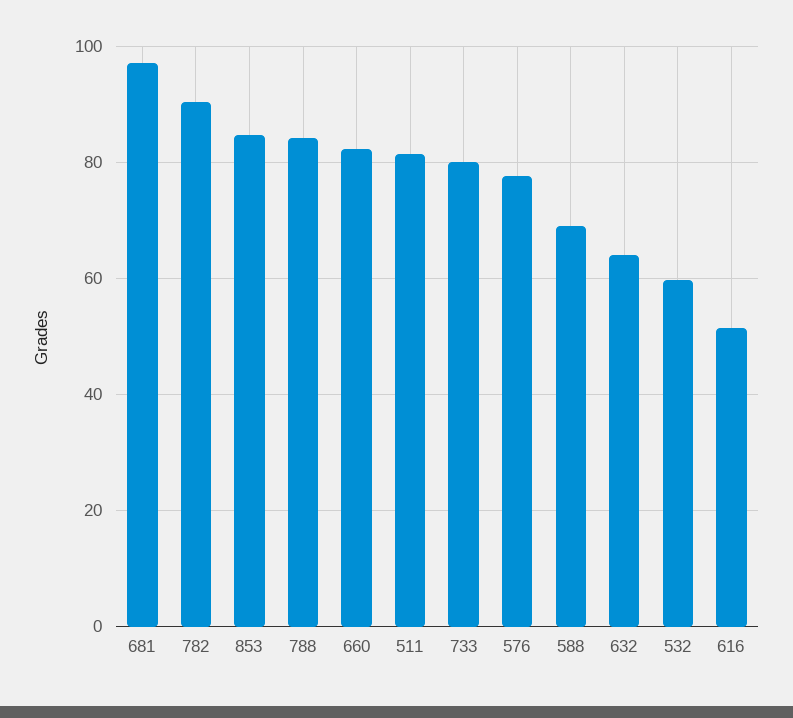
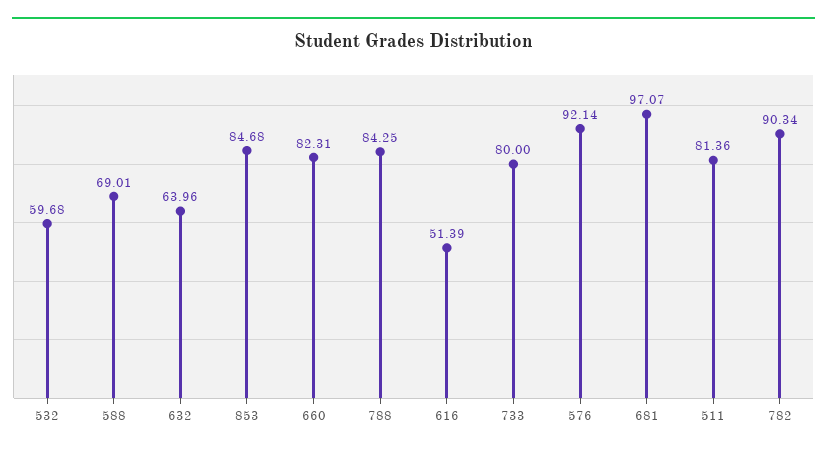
  {
    "681": 97.07,
    "782": 90.34,
    "853": 84.68,
    "788": 84.25,
    "660": 82.31,
    "511": 81.36,
    "733": 80,
-   "576": 78,
+   "576": 92.14,
    "588": 69.01,
    "632": 63.96,
    "532": 59.68,
    "616": 51.39
  }

